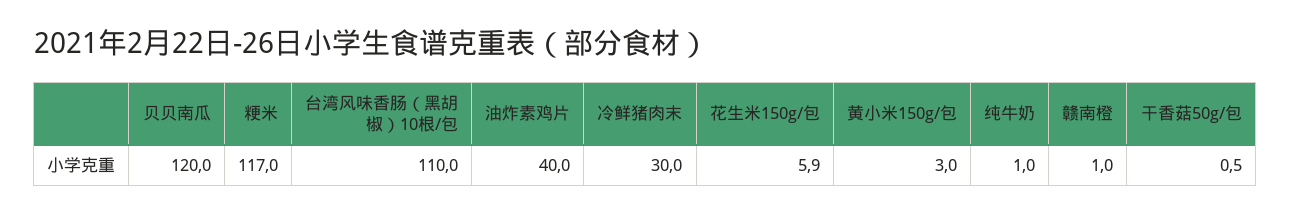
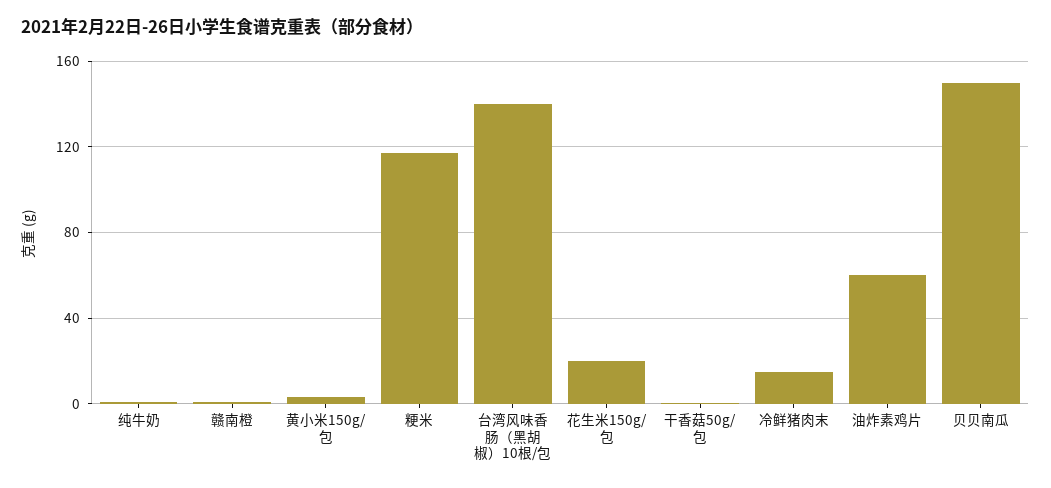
  {
-   "贝贝南瓜": 120,
+   "贝贝南瓜": 150,
    "粳米": 117,
-   "台湾风味香肠（黑胡椒）10根/包": 110,
+   "台湾风味香肠（黑胡椒）10根/包": 140,
-   "油炸素鸡片": 40,
+   "油炸素鸡片": 60,
-   "冷鲜猪肉末": 30,
+   "冷鲜猪肉末": 15,
-   "花生米150g/包": 5.9,
+   "花生米150g/包": 20,
    "黄小米150g/包": 3,
    "纯牛奶": 1,
    "赣南橙": 1,
    "干香菇50g/包": 0.5
  }

